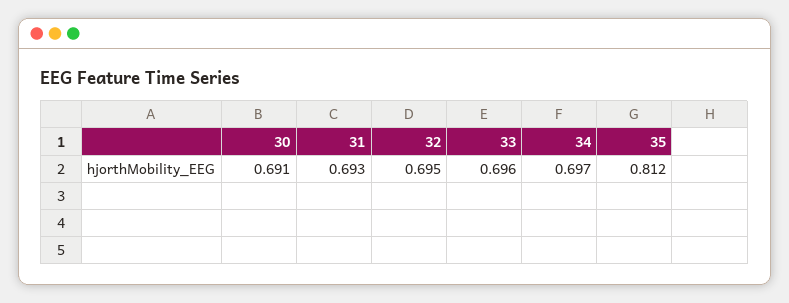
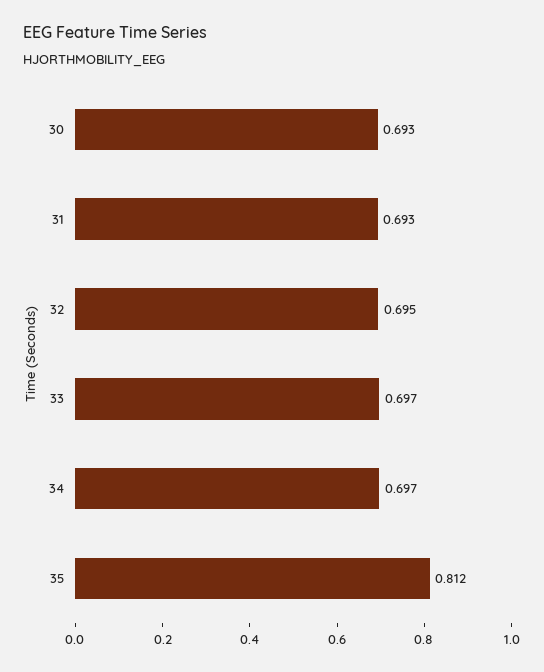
  {
-   "30": 0.691,
+   "30": 0.693,
    "31": 0.693,
    "32": 0.695,
-   "33": 0.696,
+   "33": 0.697,
    "34": 0.697,
    "35": 0.812
  }

